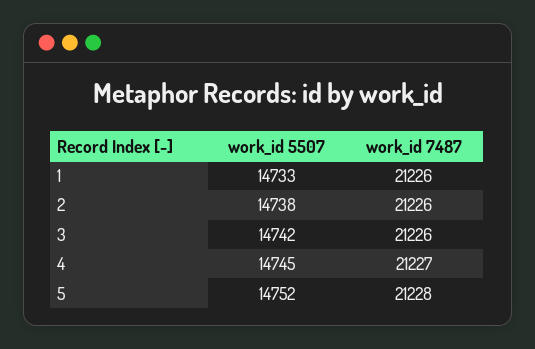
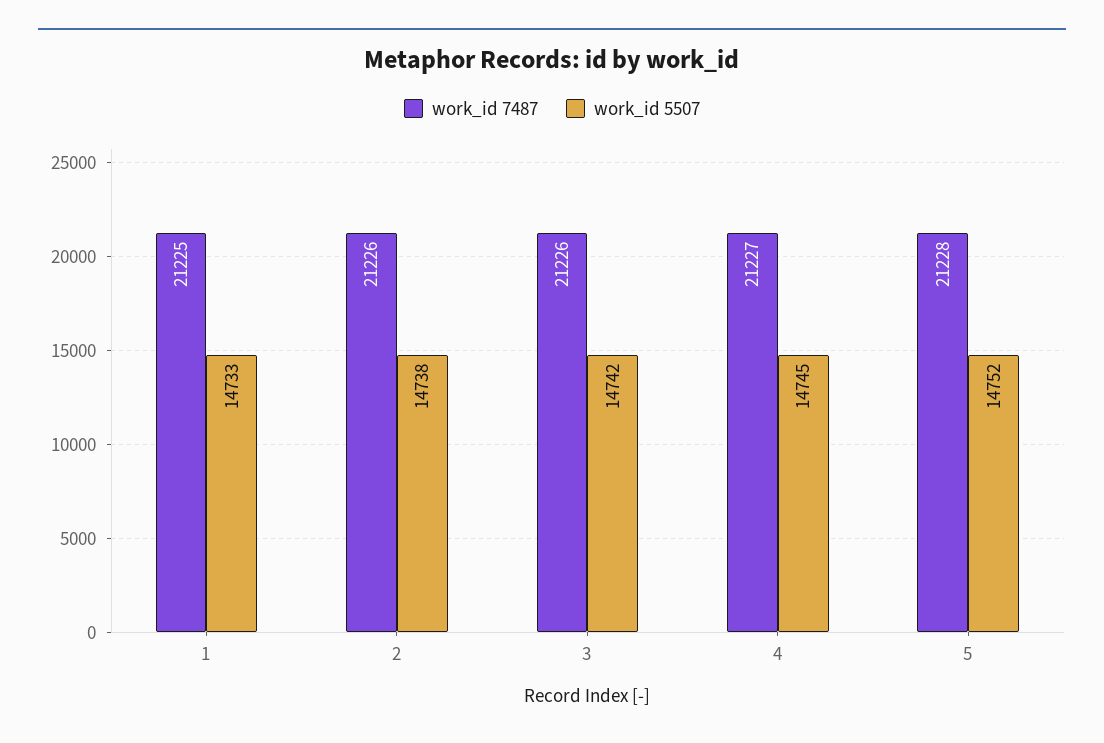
  {
    "work_id 5507": {
      "1": 14733,
      "2": 14738,
      "3": 14742,
      "4": 14745,
      "5": 14752
    },
    "work_id 7487": {
-     "1": 21226,
+     "1": 21225,
      "2": 21226,
      "3": 21226,
      "4": 21227,
      "5": 21228
    }
  }

